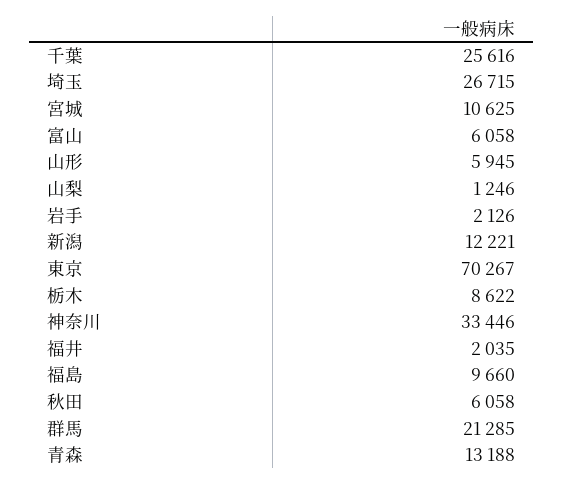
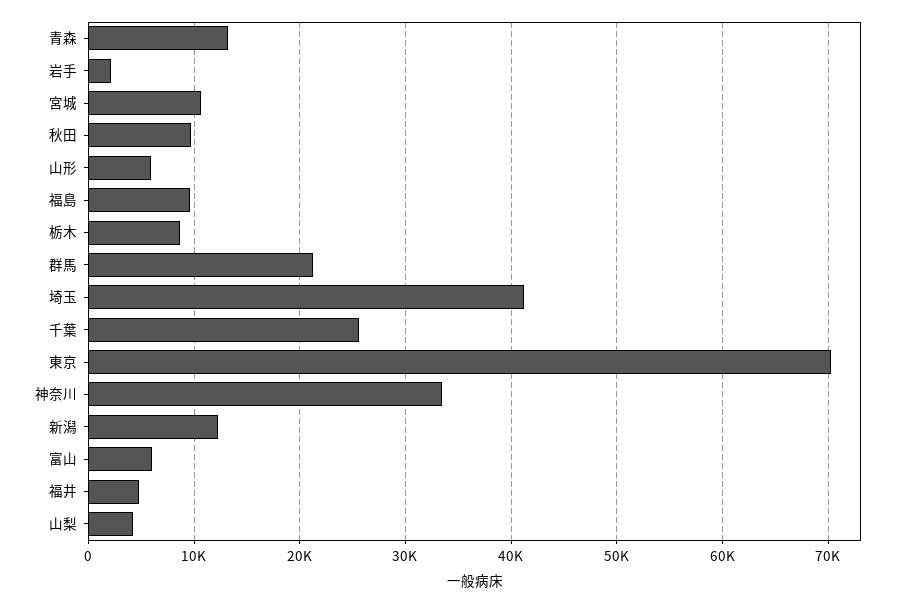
  {
    "千葉": 25616,
-   "埼玉": 26715,
+   "埼玉": 41000,
    "宮城": 10625,
    "富山": 6058,
    "山形": 5945,
-   "山梨": 1246,
+   "山梨": 4000,
    "岩手": 2126,
    "新潟": 12221,
    "東京": 70267,
    "栃木": 8622,
    "神奈川": 33446,
-   "福井": 2035,
+   "福井": 5000,
    "福島": 9660,
-   "秋田": 6058,
+   "秋田": 10000,
    "群馬": 21285,
    "青森": 13188
  }

